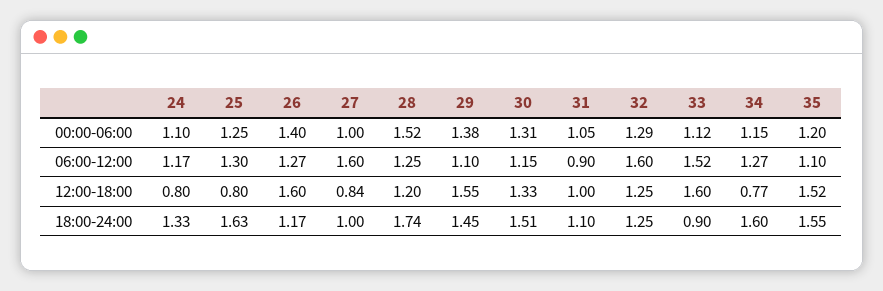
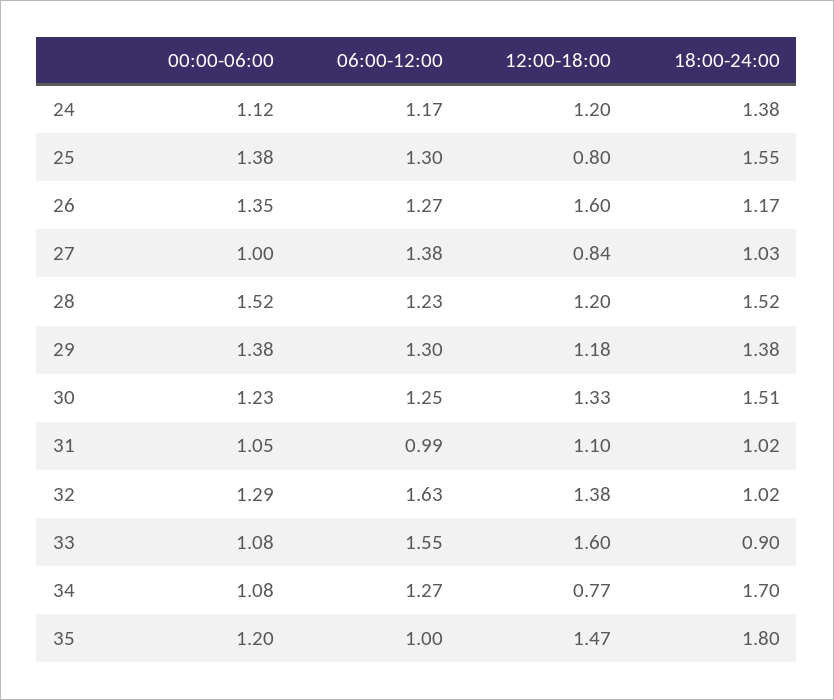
  {
    "24": {
-     "00:00-06:00": 1.1,
+     "00:00-06:00": 1.12,
      "06:00-12:00": 1.17,
-     "12:00-18:00": 0.8,
+     "12:00-18:00": 1.2,
-     "18:00-24:00": 1.33
+     "18:00-24:00": 1.38
    },
    "25": {
-     "00:00-06:00": 1.25,
+     "00:00-06:00": 1.38,
      "06:00-12:00": 1.3,
      "12:00-18:00": 0.8,
-     "18:00-24:00": 1.63
+     "18:00-24:00": 1.55
    },
    "26": {
-     "00:00-06:00": 1.4,
+     "00:00-06:00": 1.35,
      "06:00-12:00": 1.27,
      "12:00-18:00": 1.6,
      "18:00-24:00": 1.17
    },
    "27": {
      "00:00-06:00": 1,
-     "06:00-12:00": 1.6,
+     "06:00-12:00": 1.38,
      "12:00-18:00": 0.84,
-     "18:00-24:00": 1
+     "18:00-24:00": 1.03
    },
    "28": {
      "00:00-06:00": 1.52,
-     "06:00-12:00": 1.25,
+     "06:00-12:00": 1.23,
      "12:00-18:00": 1.2,
-     "18:00-24:00": 1.74
+     "18:00-24:00": 1.52
    },
    "29": {
      "00:00-06:00": 1.38,
-     "06:00-12:00": 1.1,
+     "06:00-12:00": 1.3,
-     "12:00-18:00": 1.55,
+     "12:00-18:00": 1.18,
-     "18:00-24:00": 1.45
+     "18:00-24:00": 1.38
    },
    "30": {
-     "00:00-06:00": 1.31,
+     "00:00-06:00": 1.23,
-     "06:00-12:00": 1.15,
+     "06:00-12:00": 1.25,
      "12:00-18:00": 1.33,
      "18:00-24:00": 1.51
    },
    "31": {
      "00:00-06:00": 1.05,
-     "06:00-12:00": 0.9,
+     "06:00-12:00": 0.99,
-     "12:00-18:00": 1,
+     "12:00-18:00": 1.1,
-     "18:00-24:00": 1.1
+     "18:00-24:00": 1.02
    },
    "32": {
      "00:00-06:00": 1.29,
-     "06:00-12:00": 1.6,
+     "06:00-12:00": 1.63,
-     "12:00-18:00": 1.25,
+     "12:00-18:00": 1.38,
-     "18:00-24:00": 1.25
+     "18:00-24:00": 1.02
    },
    "33": {
-     "00:00-06:00": 1.12,
+     "00:00-06:00": 1.08,
-     "06:00-12:00": 1.52,
+     "06:00-12:00": 1.55,
      "12:00-18:00": 1.6,
      "18:00-24:00": 0.9
    },
    "34": {
-     "00:00-06:00": 1.15,
+     "00:00-06:00": 1.08,
      "06:00-12:00": 1.27,
      "12:00-18:00": 0.77,
-     "18:00-24:00": 1.6
+     "18:00-24:00": 1.7
    },
    "35": {
      "00:00-06:00": 1.2,
-     "06:00-12:00": 1.1,
+     "06:00-12:00": 1,
-     "12:00-18:00": 1.52,
+     "12:00-18:00": 1.47,
-     "18:00-24:00": 1.55
+     "18:00-24:00": 1.8
    }
  }

